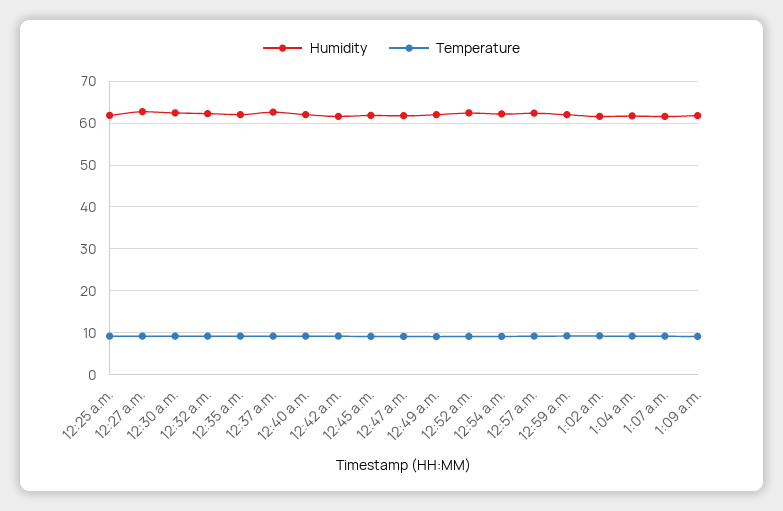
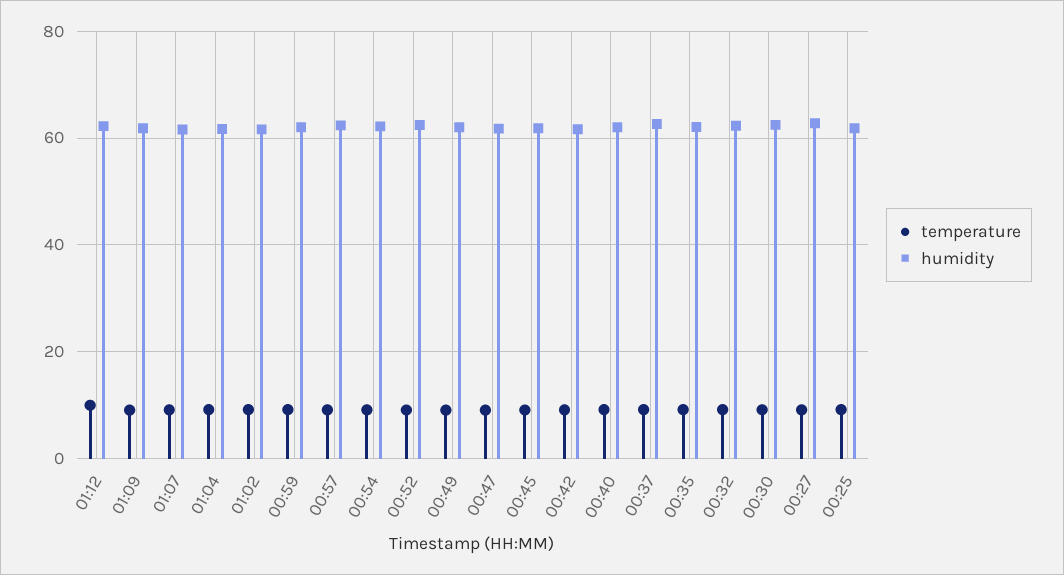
  {
    "Humidity": {
      "12:25 a.m.": 62,
      "12:27 a.m.": 62,
      "12:30 a.m.": 62,
      "12:32 a.m.": 62,
      "12:35 a.m.": 62,
      "12:37 a.m.": 62,
      "12:40 a.m.": 62,
      "12:42 a.m.": 62,
      "12:45 a.m.": 62,
      "12:47 a.m.": 62,
      "12:49 a.m.": 62,
      "12:52 a.m.": 62,
      "12:54 a.m.": 62,
      "12:57 a.m.": 62,
      "12:59 a.m.": 62,
      "1:02 a.m.": 62,
      "1:04 a.m.": 62,
      "1:07 a.m.": 62,
-     "1:09 a.m.": 62
+     "1:09 a.m.": 62,
+     "01:12": 62
    },
    "Temperature": {
      "12:25 a.m.": 10,
      "12:27 a.m.": 10,
      "12:30 a.m.": 10,
      "12:32 a.m.": 10,
      "12:35 a.m.": 10,
      "12:37 a.m.": 10,
      "12:40 a.m.": 10,
      "12:42 a.m.": 10,
      "12:45 a.m.": 10,
      "12:47 a.m.": 10,
      "12:49 a.m.": 10,
      "12:52 a.m.": 10,
      "12:54 a.m.": 10,
      "12:57 a.m.": 10,
      "12:59 a.m.": 10,
      "1:02 a.m.": 10,
      "1:04 a.m.": 10,
      "1:07 a.m.": 10,
-     "1:09 a.m.": 10
+     "1:09 a.m.": 10,
+     "01:12": 10
    }
  }

